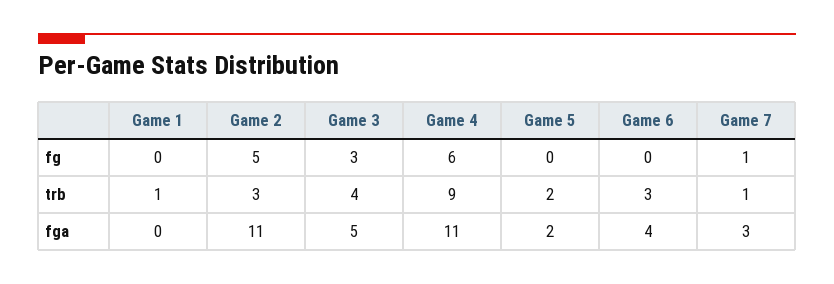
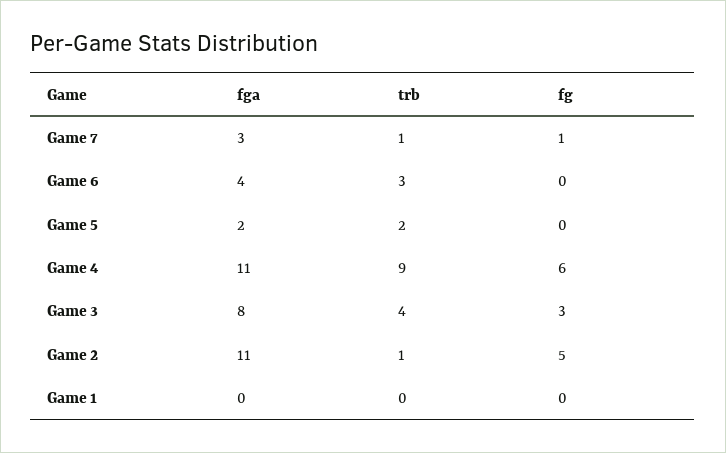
  {
    "Game 1": {
      "fg": 0,
-     "trb": 1,
+     "trb": 0,
      "fga": 0
    },
    "Game 2": {
      "fg": 5,
-     "trb": 3,
+     "trb": 1,
      "fga": 11
    },
    "Game 3": {
      "fg": 3,
      "trb": 4,
-     "fga": 5
+     "fga": 8
    },
    "Game 4": {
      "fg": 6,
      "trb": 9,
      "fga": 11
    },
    "Game 5": {
      "fg": 0,
      "trb": 2,
      "fga": 2
    },
    "Game 6": {
      "fg": 0,
      "trb": 3,
      "fga": 4
    },
    "Game 7": {
      "fg": 1,
      "trb": 1,
      "fga": 3
    }
  }

